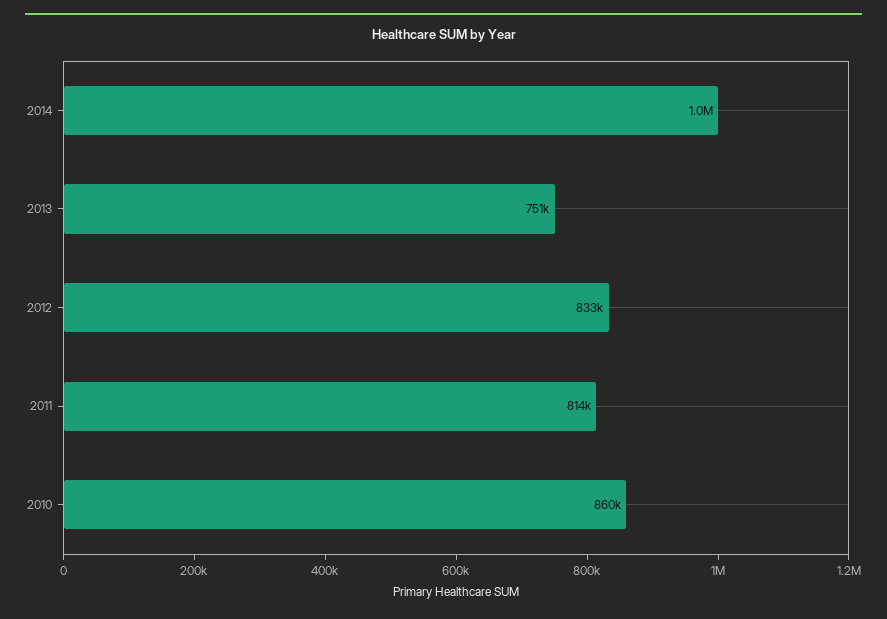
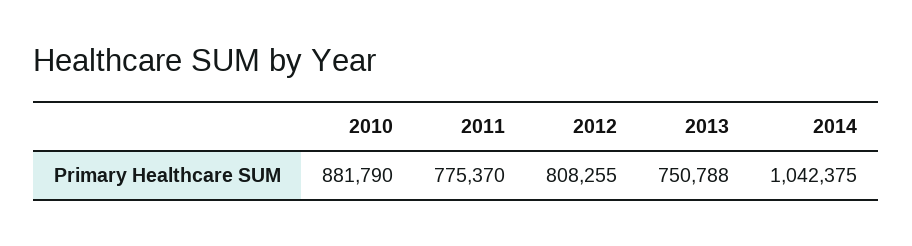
  {
    "2014": 1042375,
    "2013": 750788,
-   "2012": 833000,
+   "2012": 808255,
-   "2011": 814000,
+   "2011": 775370,
-   "2010": 860000
+   "2010": 881790
  }

